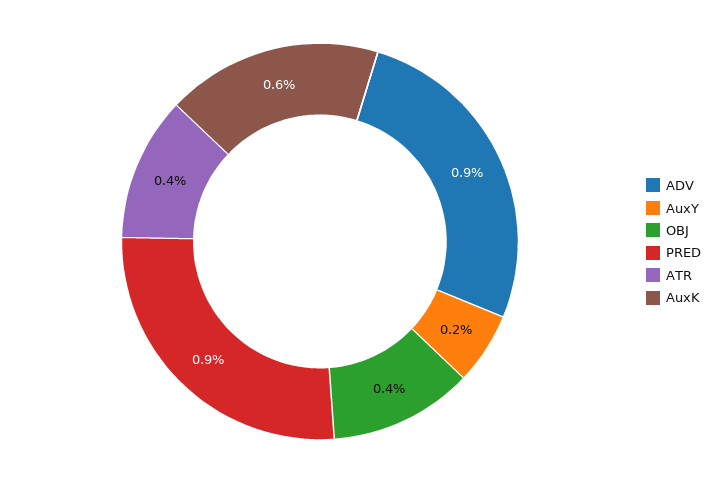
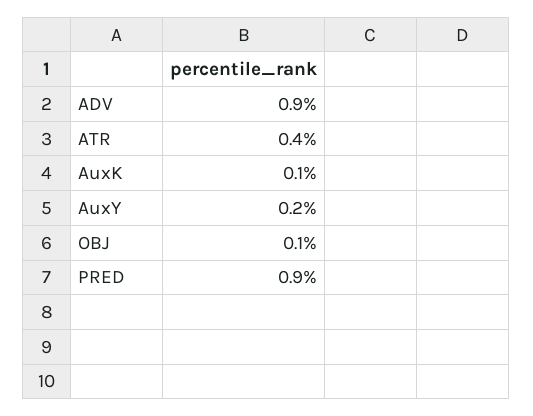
  {
    "ADV": 0.9,
    "AuxY": 0.2,
-   "OBJ": 0.4,
+   "OBJ": 0.1,
    "PRED": 0.9,
    "ATR": 0.4,
-   "AuxK": 0.6
+   "AuxK": 0.1
  }

